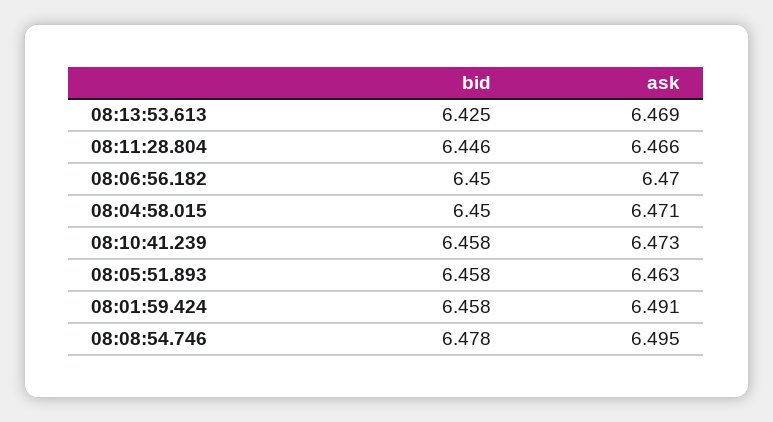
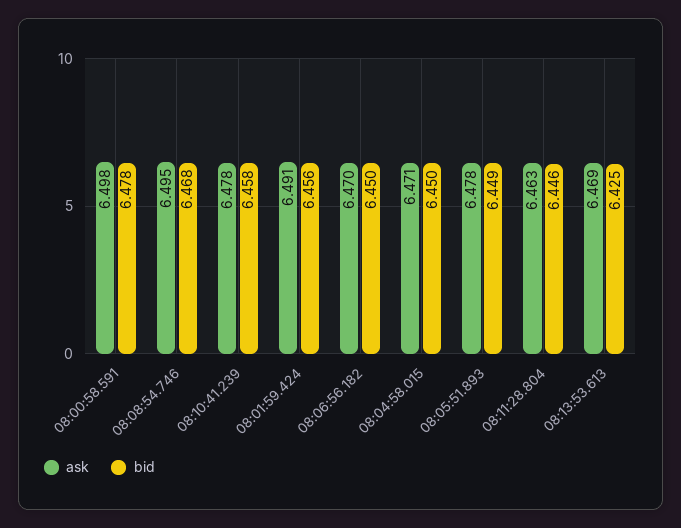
  {
    "bid": {
      "08:13:53.613": 6.425,
      "08:11:28.804": 6.446,
      "08:06:56.182": 6.45,
      "08:04:58.015": 6.45,
      "08:10:41.239": 6.458,
-     "08:05:51.893": 6.458,
+     "08:05:51.893": 6.449,
-     "08:01:59.424": 6.458,
+     "08:01:59.424": 6.456,
-     "08:08:54.746": 6.478
+     "08:08:54.746": 6.468,
+     "08:00:58.591": 6.478
    },
    "ask": {
      "08:13:53.613": 6.469,
-     "08:11:28.804": 6.466,
+     "08:11:28.804": 6.463,
      "08:06:56.182": 6.47,
      "08:04:58.015": 6.471,
-     "08:10:41.239": 6.473,
+     "08:10:41.239": 6.478,
-     "08:05:51.893": 6.463,
+     "08:05:51.893": 6.478,
      "08:01:59.424": 6.491,
-     "08:08:54.746": 6.495
+     "08:08:54.746": 6.495,
+     "08:00:58.591": 6.498
    }
  }

